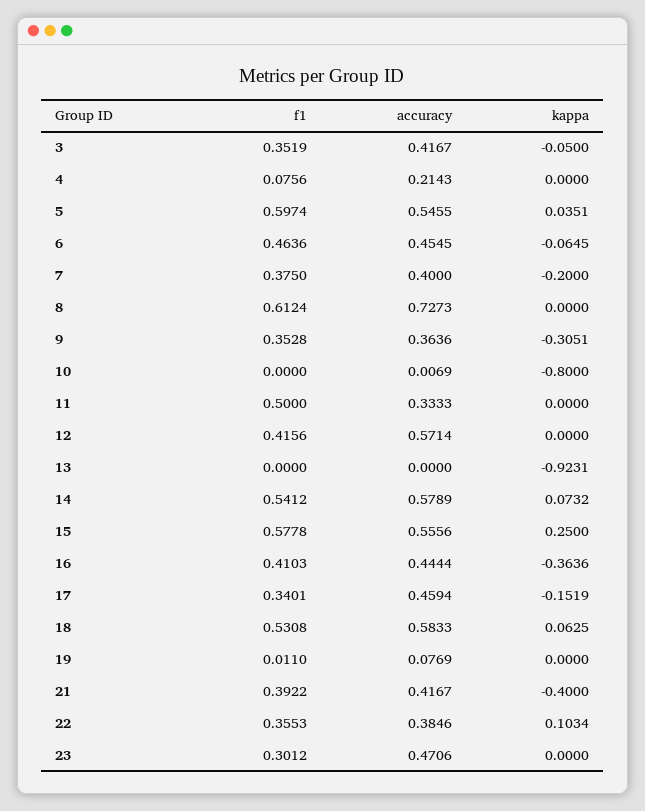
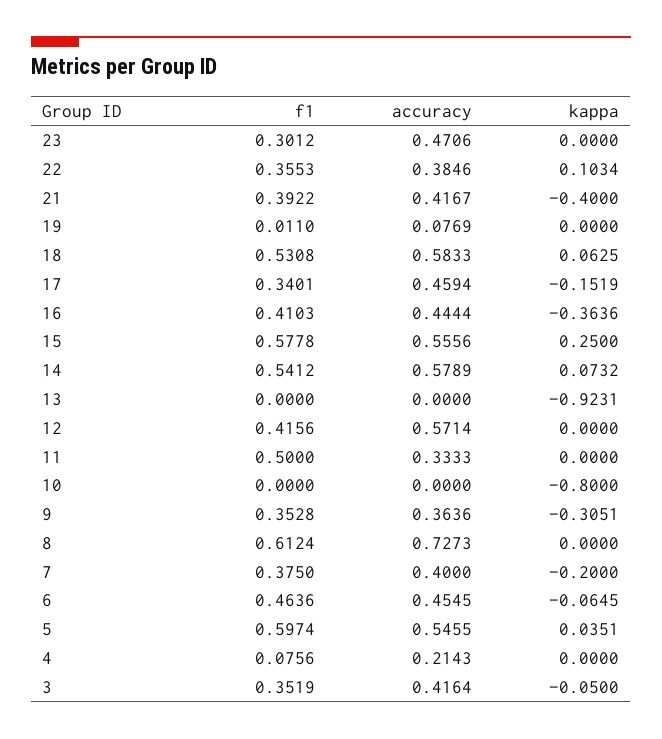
  {
    "f1": {
      "3": 0.3519,
      "4": 0.0756,
      "5": 0.5974,
      "6": 0.4636,
      "7": 0.375,
      "8": 0.6124,
      "9": 0.3528,
      "10": 0,
      "11": 0.5,
      "12": 0.4156,
      "13": 0,
      "14": 0.5412,
      "15": 0.5778,
      "16": 0.4103,
      "17": 0.3401,
      "18": 0.5308,
      "19": 0.011,
      "21": 0.3922,
      "22": 0.3553,
      "23": 0.3012
    },
    "accuracy": {
-     "3": 0.4167,
+     "3": 0.4164,
      "4": 0.2143,
      "5": 0.5455,
      "6": 0.4545,
      "7": 0.4,
      "8": 0.7273,
      "9": 0.3636,
-     "10": 0.0069,
+     "10": 0,
      "11": 0.3333,
      "12": 0.5714,
      "13": 0,
      "14": 0.5789,
      "15": 0.5556,
      "16": 0.4444,
      "17": 0.4594,
      "18": 0.5833,
      "19": 0.0769,
      "21": 0.4167,
      "22": 0.3846,
      "23": 0.4706
    },
    "kappa": {
      "3": -0.05,
      "4": 0,
      "5": 0.0351,
      "6": -0.0645,
      "7": -0.2,
      "8": 0,
      "9": -0.3051,
      "10": -0.8,
      "11": 0,
      "12": 0,
      "13": -0.9231,
      "14": 0.0732,
      "15": 0.25,
      "16": -0.3636,
      "17": -0.1519,
      "18": 0.0625,
      "19": 0,
      "21": -0.4,
      "22": 0.1034,
      "23": 0
    }
  }

